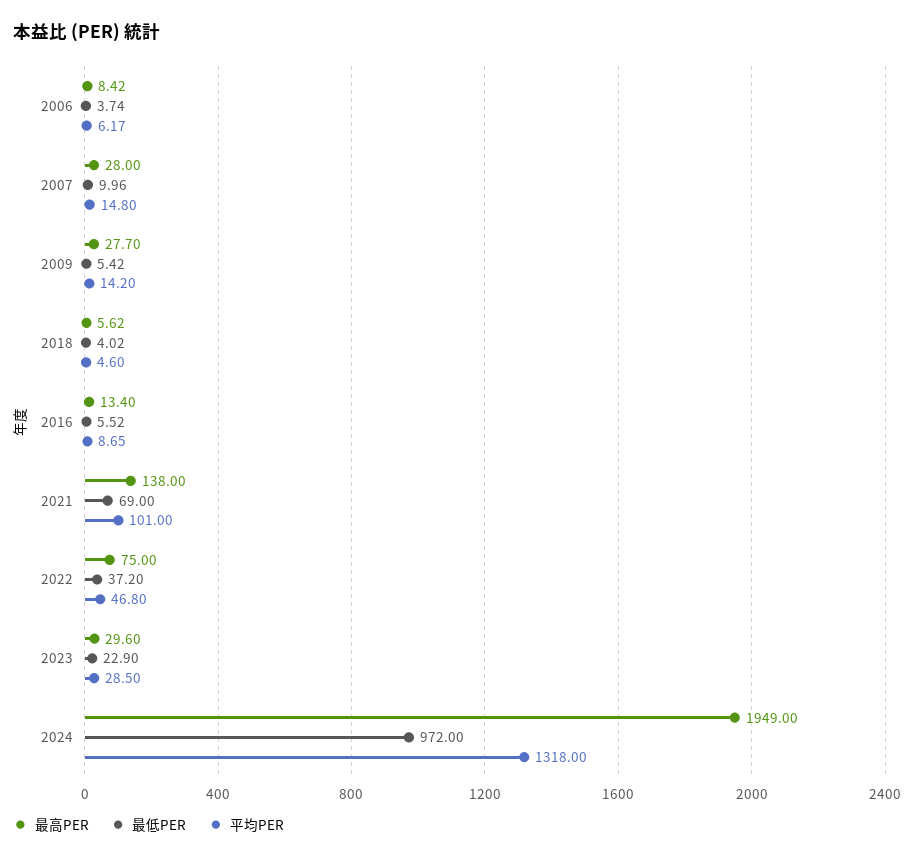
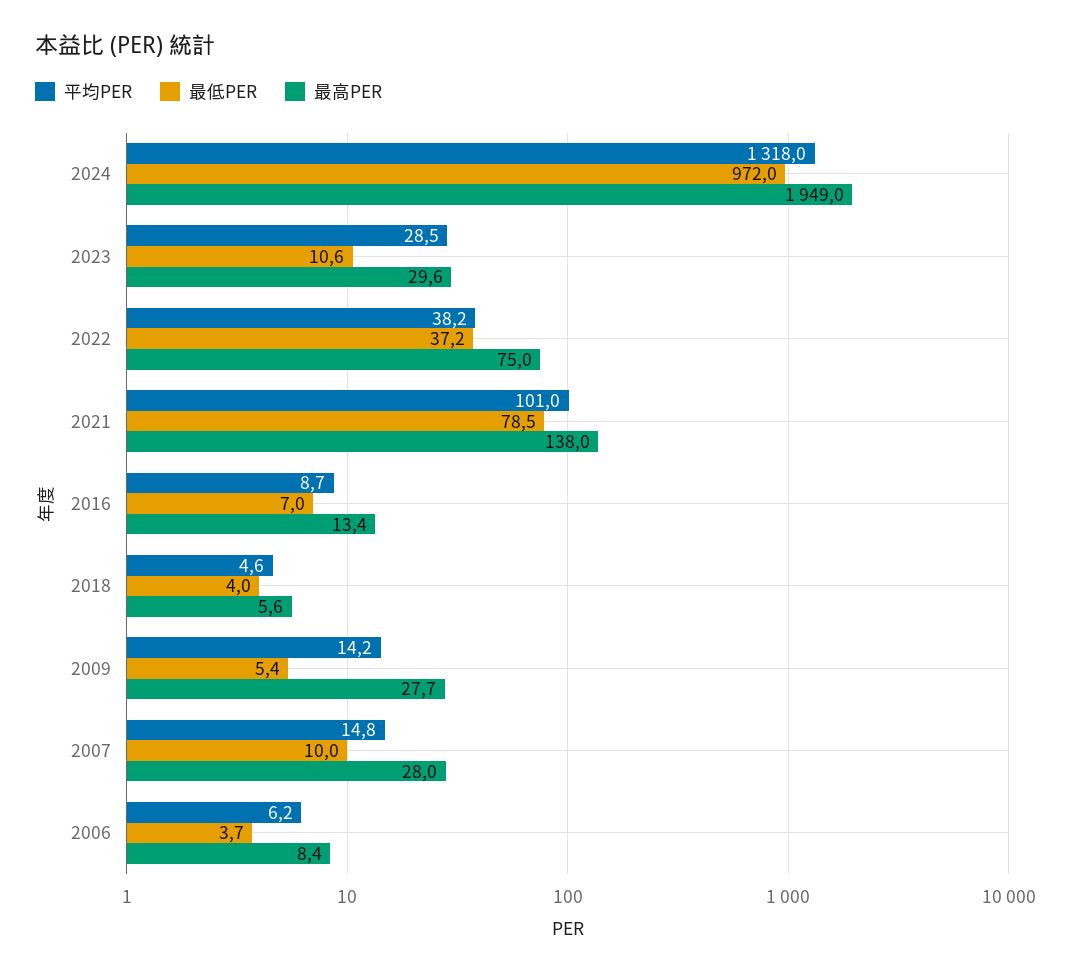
  {
    "最高PER": {
      "2006": 8.42,
      "2007": 28,
      "2009": 27.7,
      "2018": 5.62,
      "2016": 13.4,
      "2021": 138,
      "2022": 75,
      "2023": 29.6,
      "2024": 1949
    },
    "最低PER": {
      "2006": 3.74,
      "2007": 9.96,
      "2009": 5.42,
      "2018": 4.02,
-     "2016": 5.52,
+     "2016": 7,
-     "2021": 69,
+     "2021": 78.5,
      "2022": 37.2,
-     "2023": 22.9,
+     "2023": 10.6,
      "2024": 972
    },
    "平均PER": {
      "2006": 6.17,
      "2007": 14.8,
      "2009": 14.2,
      "2018": 4.6,
      "2016": 8.65,
      "2021": 101,
-     "2022": 46.8,
+     "2022": 38.2,
      "2023": 28.5,
      "2024": 1318
    }
  }

